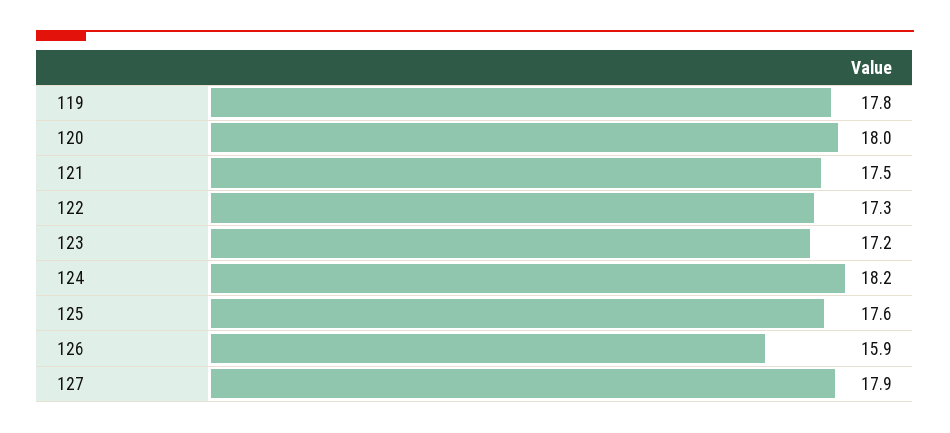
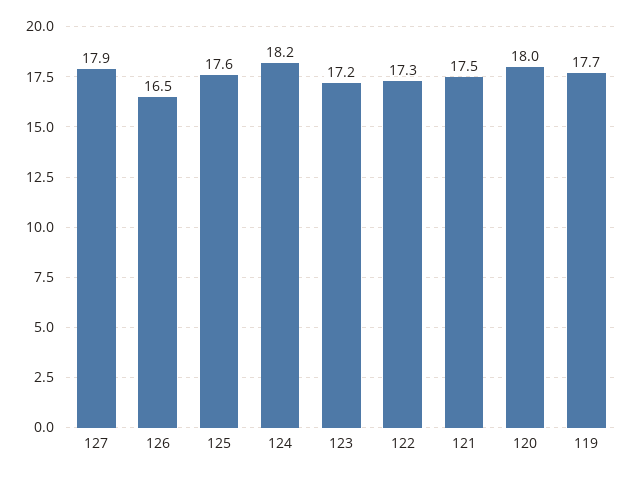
  {
-   "119": 17.8,
+   "119": 17.7,
    "120": 18,
    "121": 17.5,
    "122": 17.3,
    "123": 17.2,
    "124": 18.2,
    "125": 17.6,
-   "126": 15.9,
+   "126": 16.5,
    "127": 17.9
  }

